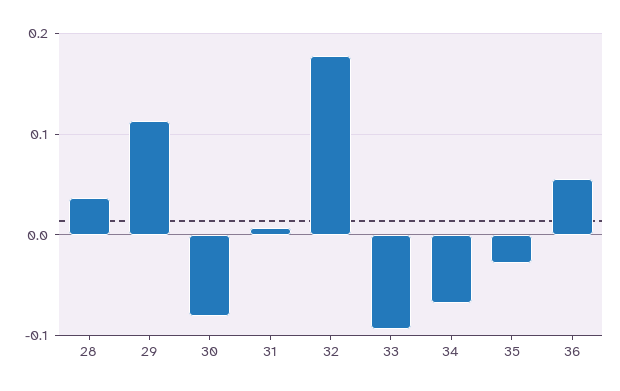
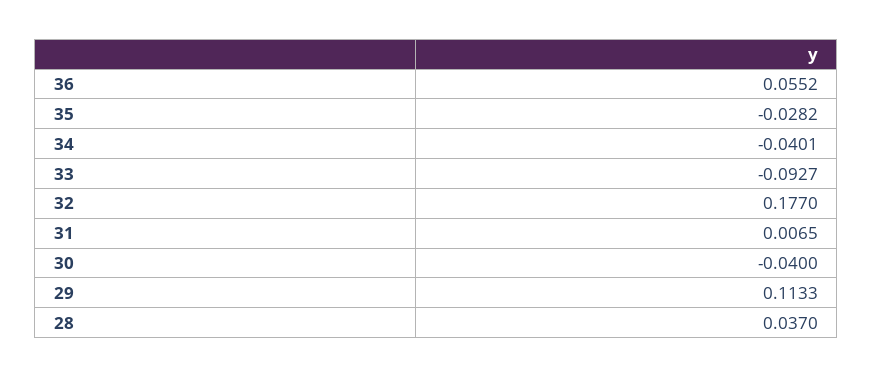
  {
    "28": 0.037,
    "29": 0.1133,
-   "30": -0.08,
+   "30": -0.04,
    "31": 0.0065,
    "32": 0.177,
    "33": -0.0927,
-   "34": -0.07,
+   "34": -0.0401,
    "35": -0.0282,
    "36": 0.0552
  }

